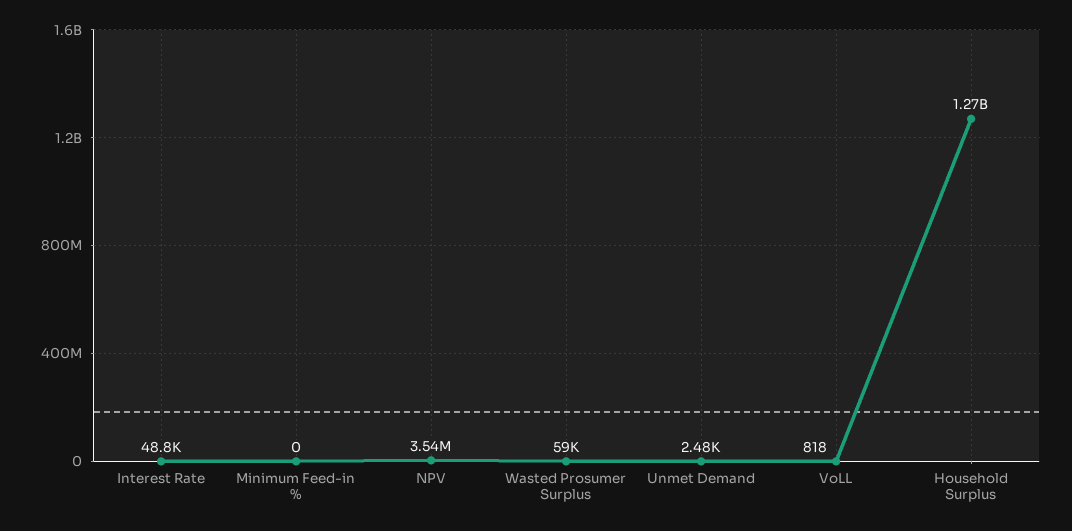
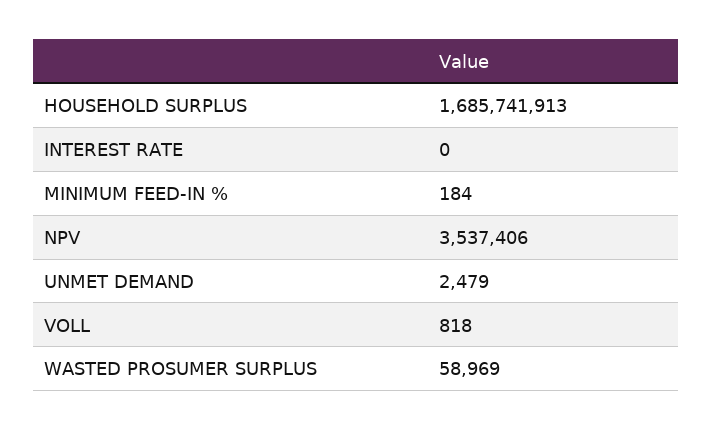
  {
-   "Interest Rate": 48800,
+   "Interest Rate": 0,
-   "Minimum Feed-in %": 0,
+   "Minimum Feed-in %": 184,
    "NPV": 3537406,
    "Wasted Prosumer Surplus": 58969,
    "Unmet Demand": 2479,
    "VoLL": 818,
-   "Household Surplus": 1270000000
+   "Household Surplus": 1685741913
  }

